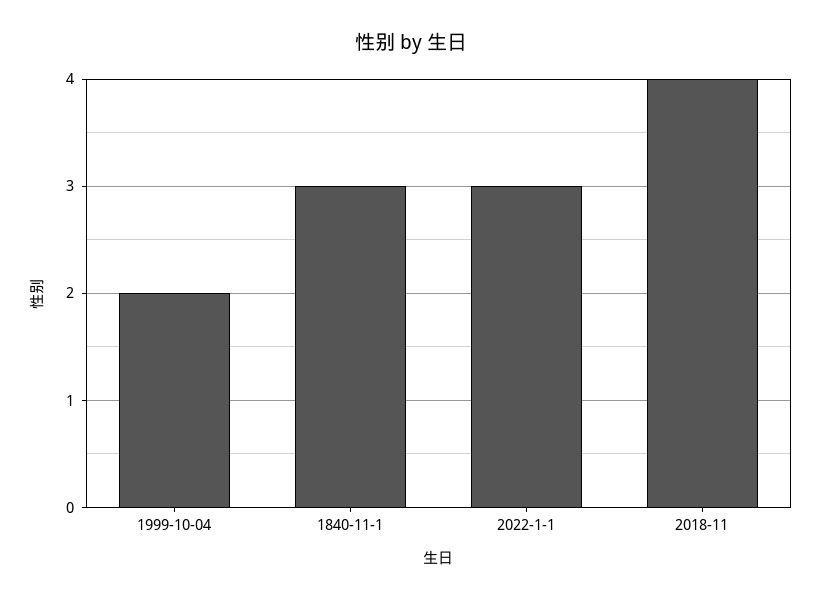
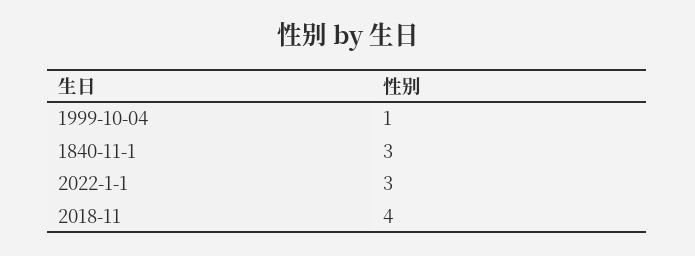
  {
-   "1999-10-04": 2,
+   "1999-10-04": 1,
    "1840-11-1": 3,
    "2022-1-1": 3,
    "2018-11": 4
  }

